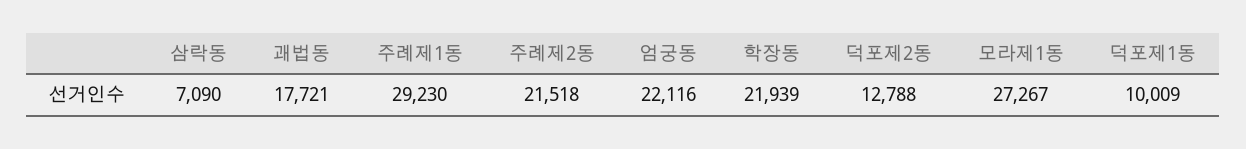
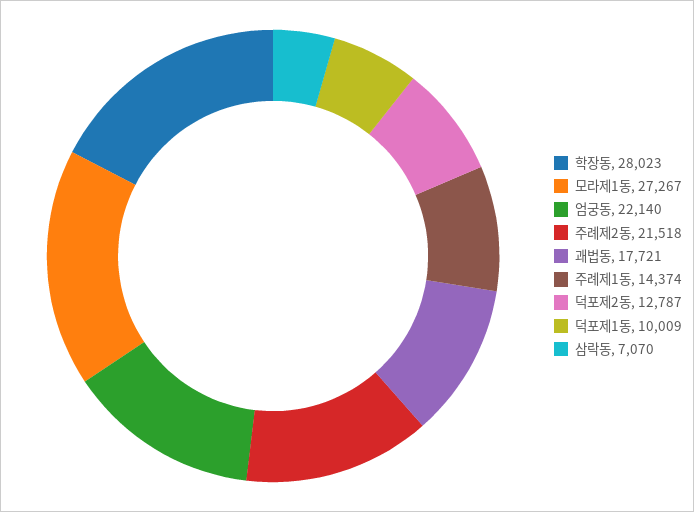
  {
-   "삼락동": 7090,
+   "삼락동": 7070,
    "괘법동": 17721,
-   "주례제1동": 29230,
+   "주례제1동": 14374,
    "주례제2동": 21518,
-   "엄궁동": 22116,
+   "엄궁동": 22140,
-   "학장동": 21939,
+   "학장동": 28023,
-   "덕포제2동": 12788,
+   "덕포제2동": 12787,
    "모라제1동": 27267,
    "덕포제1동": 10009
  }

